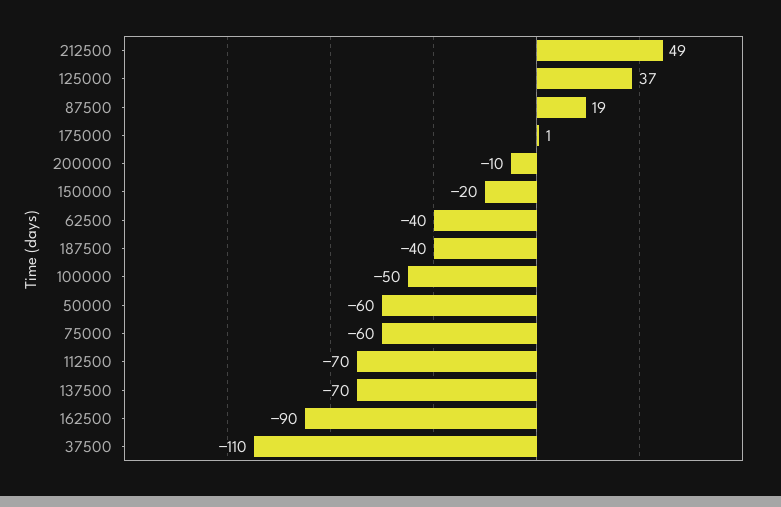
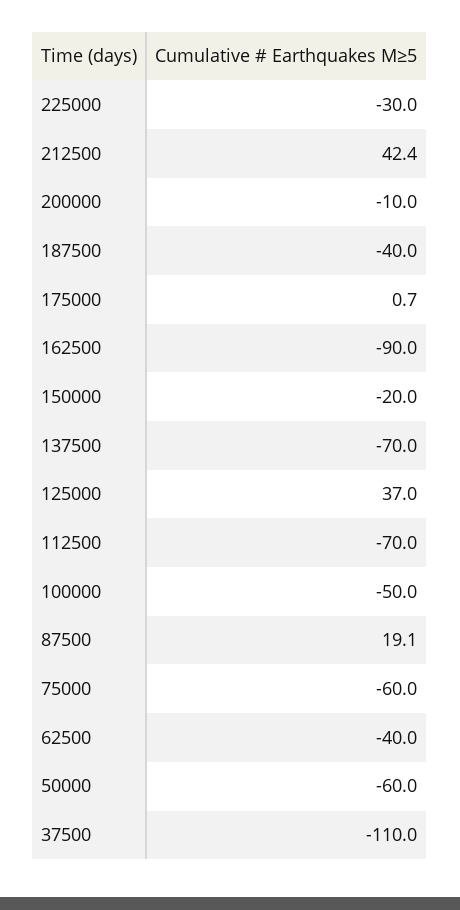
  {
-   "212500": 49,
+   "212500": 42.4,
    "125000": 37,
    "87500": 19.1,
    "175000": 0.7,
    "200000": -10,
    "150000": -20,
    "62500": -40,
    "187500": -40,
    "100000": -50,
    "50000": -60,
    "75000": -60,
    "112500": -70,
    "137500": -70,
    "162500": -90,
-   "37500": -110
+   "37500": -110,
+   "225000": -30
  }

